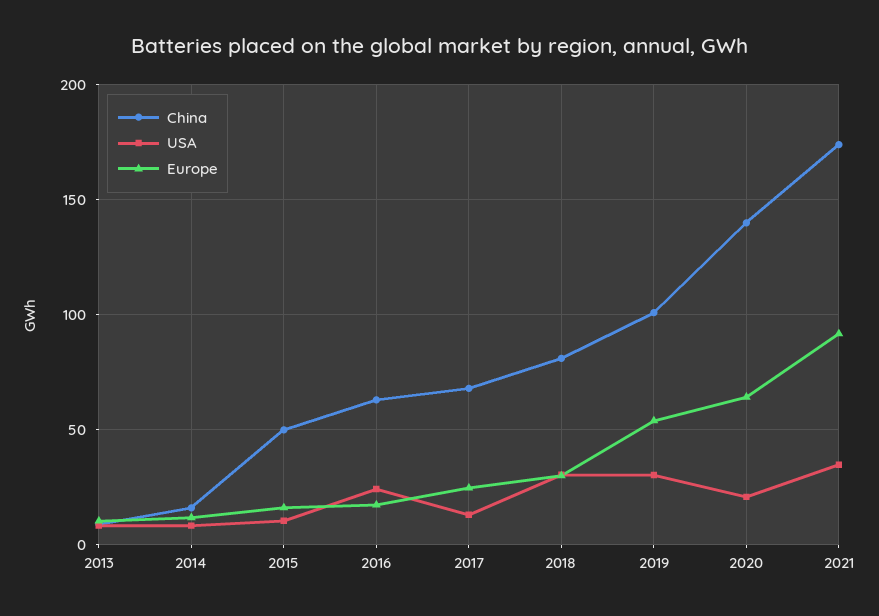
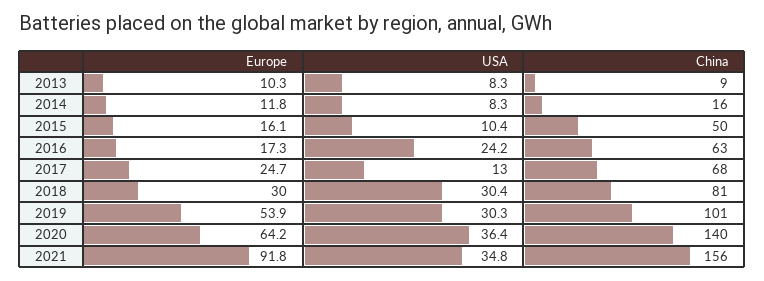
  {
    "China": {
      "2013": 9,
      "2014": 16,
      "2015": 50,
      "2016": 63,
      "2017": 68,
      "2018": 81,
      "2019": 101,
      "2020": 140,
-     "2021": 175
+     "2021": 156
    },
    "USA": {
      "2013": 8.3,
      "2014": 8.3,
      "2015": 10.4,
      "2016": 24.2,
      "2017": 13,
      "2018": 30.4,
      "2019": 30.3,
-     "2020": 20,
+     "2020": 36.4,
      "2021": 34.8
    },
    "Europe": {
      "2013": 10.3,
      "2014": 11.8,
      "2015": 16.1,
      "2016": 17.3,
      "2017": 24.7,
      "2018": 30,
      "2019": 53.9,
      "2020": 64.2,
      "2021": 91.8
    }
  }

